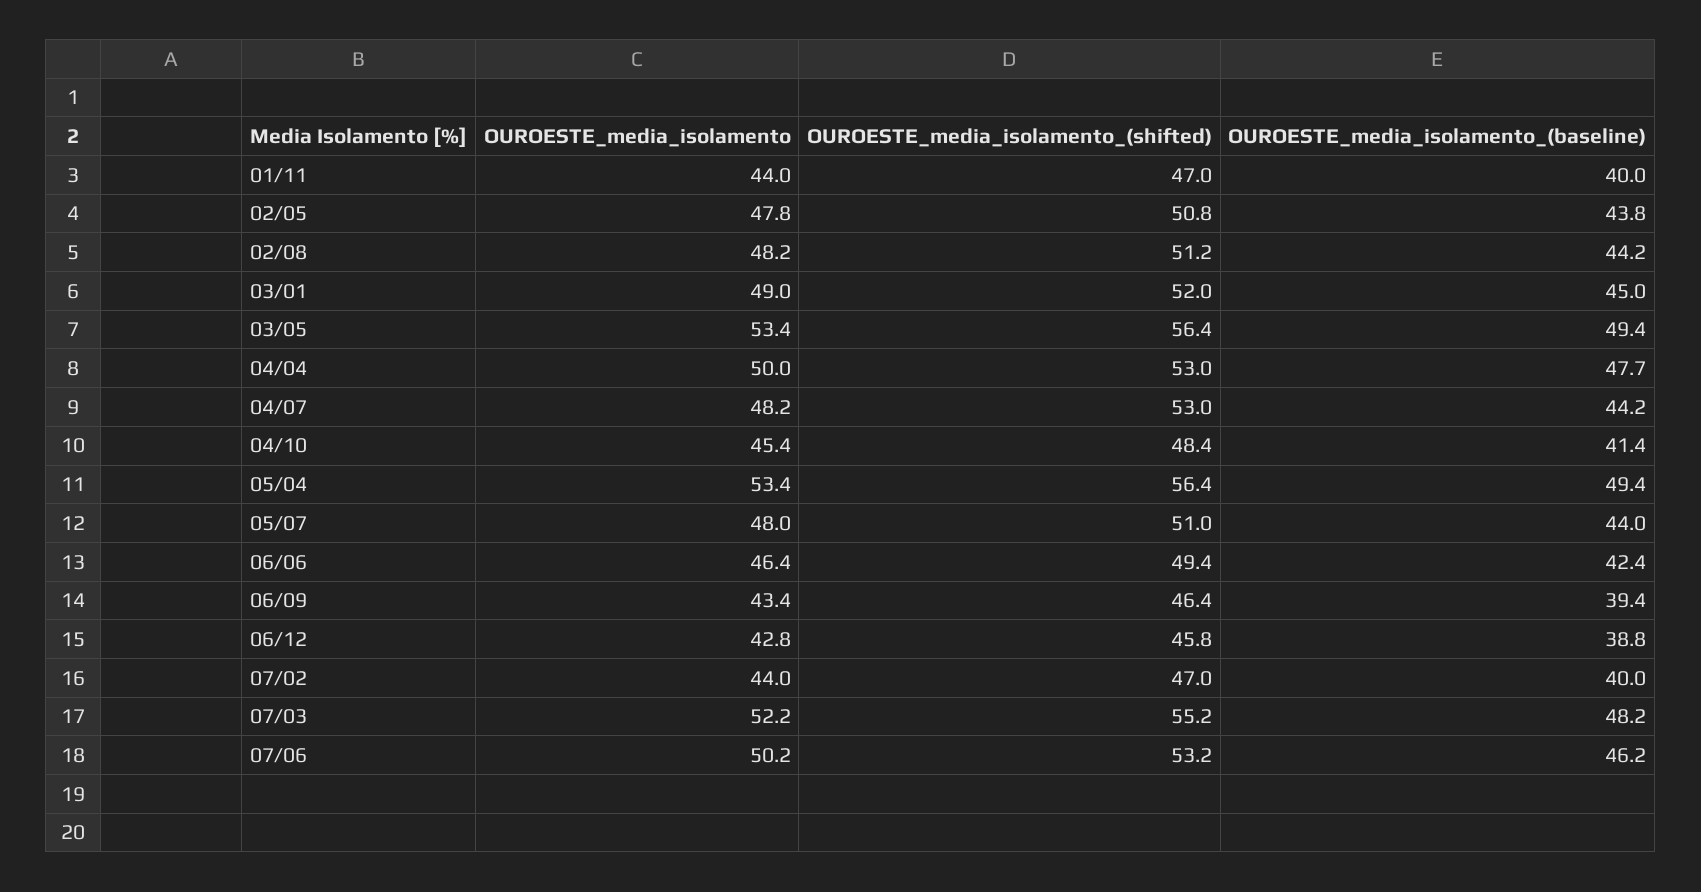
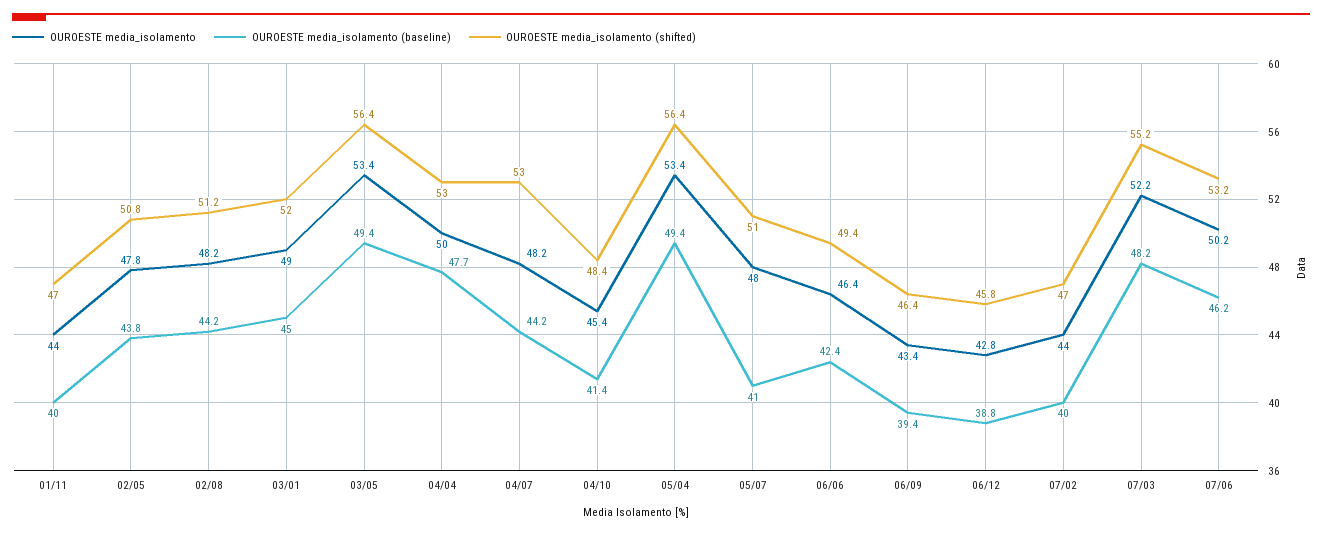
  {
    "OUROESTE_media_isolamento": {
      "01/11": 44,
      "02/05": 47.8,
      "02/08": 48.2,
      "03/01": 49,
      "03/05": 53.4,
      "04/04": 50,
      "04/07": 48.2,
      "04/10": 45.4,
      "05/04": 53.4,
      "05/07": 48,
      "06/06": 46.4,
      "06/09": 43.4,
      "06/12": 42.8,
      "07/02": 44,
      "07/03": 52.2,
      "07/06": 50.2
    },
    "OUROESTE_media_isolamento_(shifted)": {
      "01/11": 47,
      "02/05": 50.8,
      "02/08": 51.2,
      "03/01": 52,
      "03/05": 56.4,
      "04/04": 53,
      "04/07": 53,
      "04/10": 48.4,
      "05/04": 56.4,
      "05/07": 51,
      "06/06": 49.4,
      "06/09": 46.4,
      "06/12": 45.8,
      "07/02": 47,
      "07/03": 55.2,
      "07/06": 53.2
    },
    "OUROESTE_media_isolamento_(baseline)": {
      "01/11": 40,
      "02/05": 43.8,
      "02/08": 44.2,
      "03/01": 45,
      "03/05": 49.4,
      "04/04": 47.7,
      "04/07": 44.2,
      "04/10": 41.4,
      "05/04": 49.4,
-     "05/07": 44,
+     "05/07": 41,
      "06/06": 42.4,
      "06/09": 39.4,
      "06/12": 38.8,
      "07/02": 40,
      "07/03": 48.2,
      "07/06": 46.2
    }
  }

